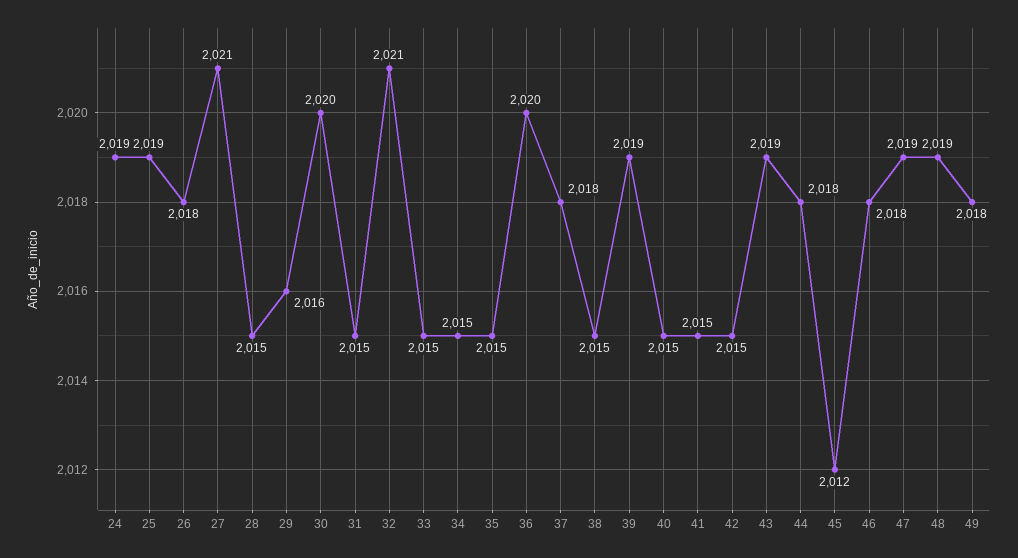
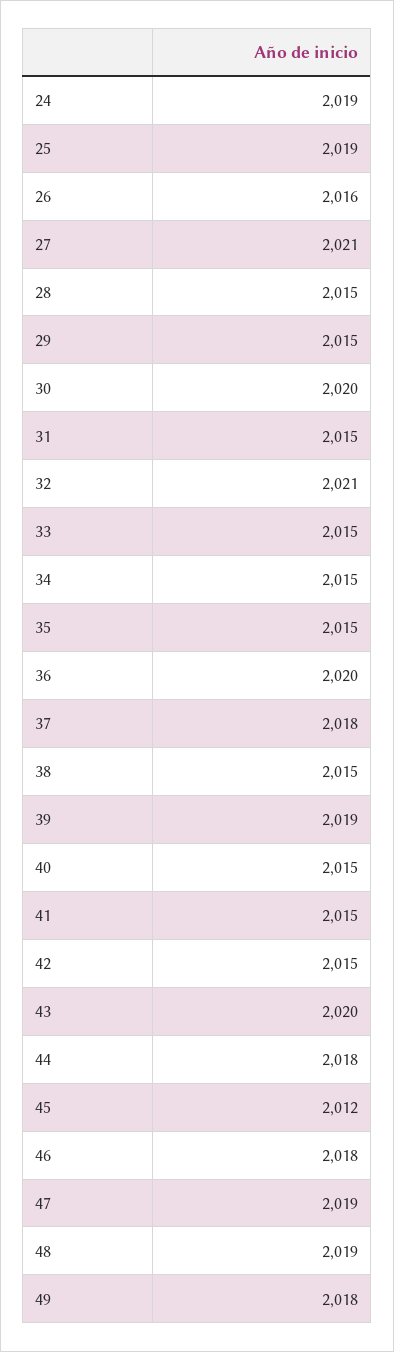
  {
    "24": 2019,
    "25": 2019,
-   "26": 2018,
+   "26": 2016,
    "27": 2021,
    "28": 2015,
-   "29": 2016,
+   "29": 2015,
    "30": 2020,
    "31": 2015,
    "32": 2021,
    "33": 2015,
    "34": 2015,
    "35": 2015,
    "36": 2020,
    "37": 2018,
    "38": 2015,
    "39": 2019,
    "40": 2015,
    "41": 2015,
    "42": 2015,
-   "43": 2019,
+   "43": 2020,
    "44": 2018,
    "45": 2012,
    "46": 2018,
    "47": 2019,
    "48": 2019,
    "49": 2018
  }

